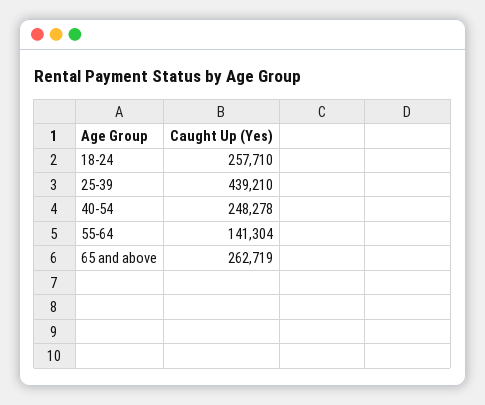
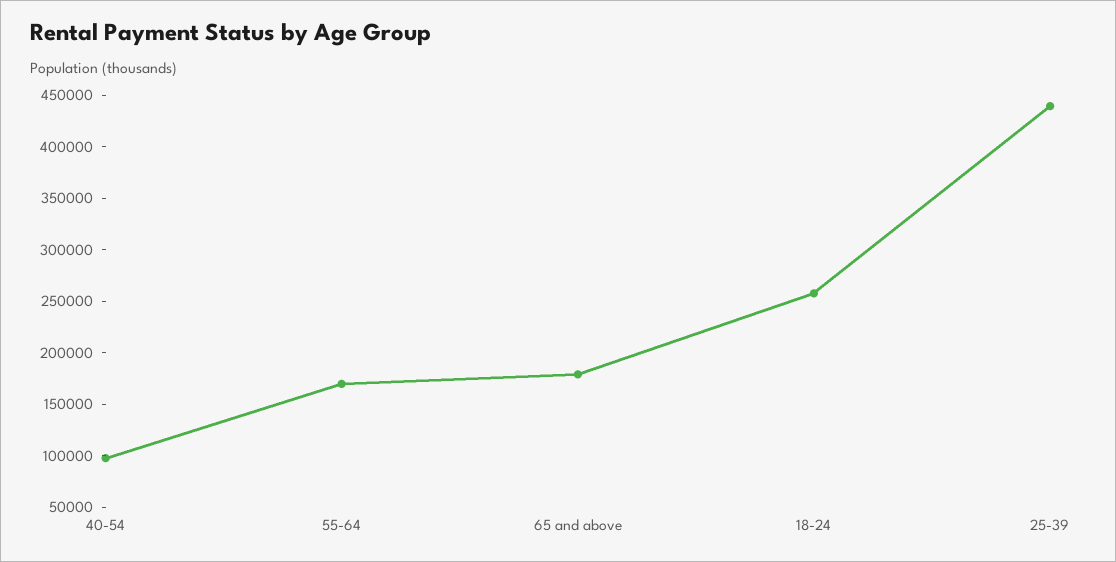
  {
    "18-24": 257710,
    "25-39": 439210,
-   "40-54": 248278,
+   "40-54": 100000,
-   "55-64": 141304,
+   "55-64": 170000,
-   "65 and above": 262719
+   "65 and above": 180000
  }

